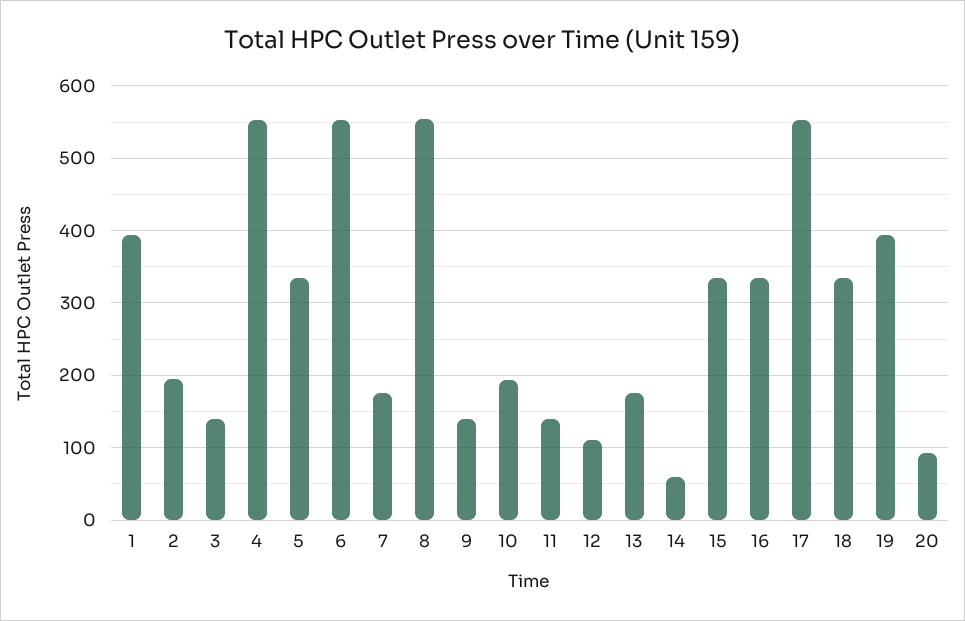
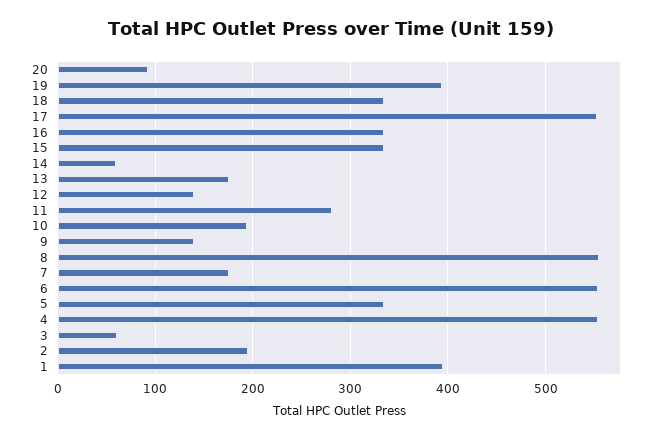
  {
    "1": 390,
    "2": 190,
-   "3": 140,
+   "3": 60,
    "4": 550,
    "5": 330,
    "6": 550,
    "7": 180,
    "8": 550,
    "9": 140,
    "10": 190,
-   "11": 140,
+   "11": 280,
-   "12": 110,
+   "12": 140,
    "13": 180,
    "14": 60,
    "15": 330,
    "16": 330,
    "17": 550,
    "18": 330,
    "19": 390,
    "20": 90
  }

